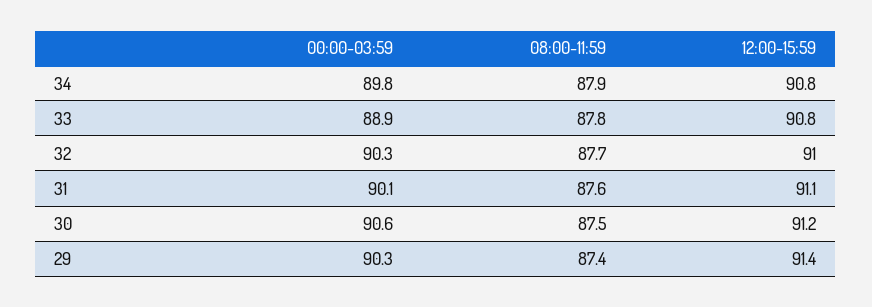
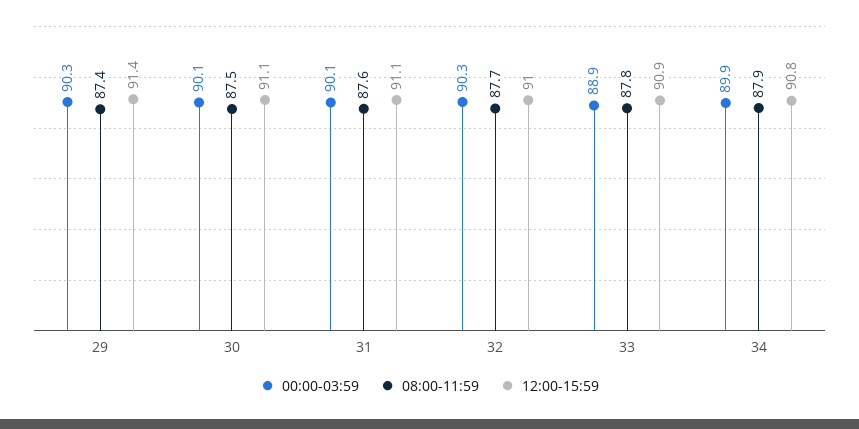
  {
    "00:00-03:59": {
-     "34": 89.8,
+     "34": 89.9,
      "33": 88.9,
      "32": 90.3,
      "31": 90.1,
-     "30": 90.6,
+     "30": 90.1,
      "29": 90.3
    },
    "08:00-11:59": {
      "34": 87.9,
      "33": 87.8,
      "32": 87.7,
      "31": 87.6,
      "30": 87.5,
      "29": 87.4
    },
    "12:00-15:59": {
      "34": 90.8,
-     "33": 90.8,
+     "33": 90.9,
      "32": 91,
      "31": 91.1,
-     "30": 91.2,
+     "30": 91.1,
      "29": 91.4
    }
  }

